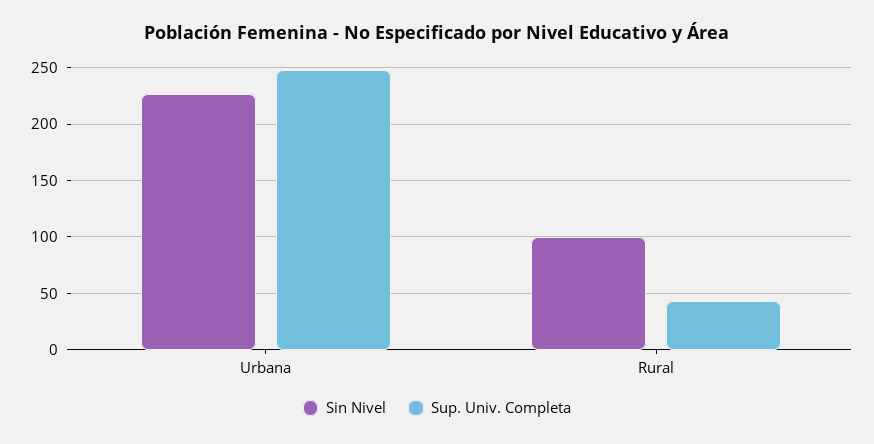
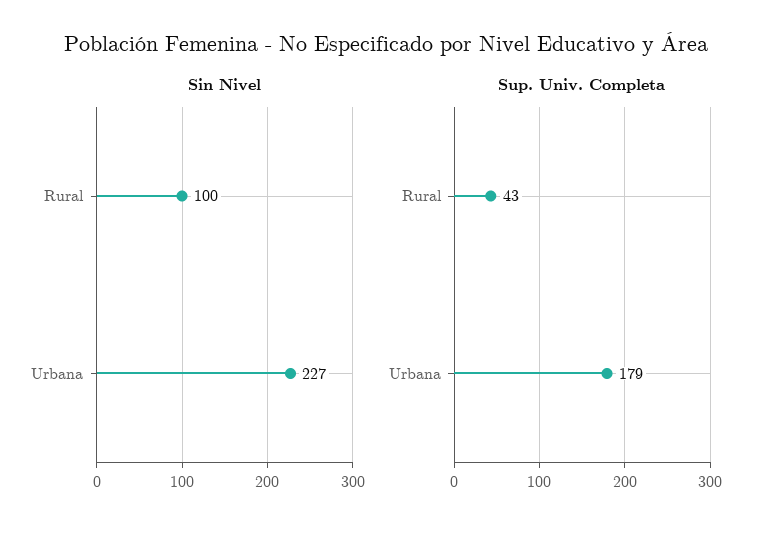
  {
    "Sin Nivel": {
      "Urbana": 227,
      "Rural": 100
    },
    "Sup. Univ. Completa": {
-     "Urbana": 250,
+     "Urbana": 179,
      "Rural": 43
    }
  }

